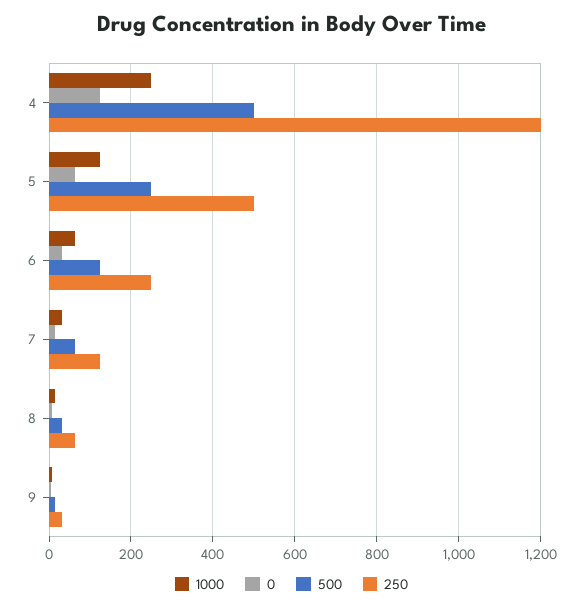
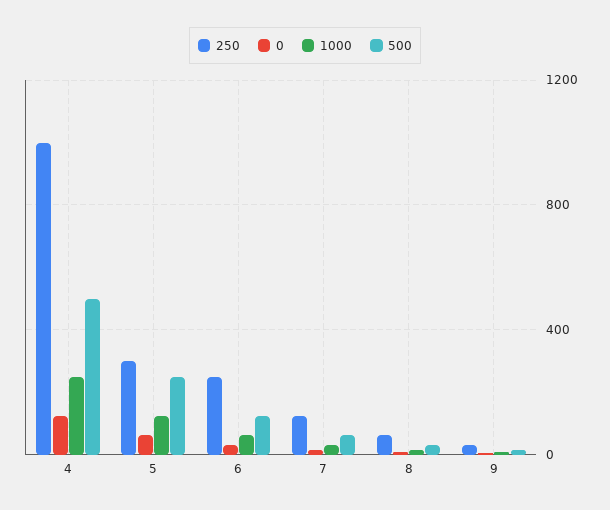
  {
    "1000": {
      "4": 260,
      "5": 120,
      "6": 60,
      "7": 40,
      "8": 20,
      "9": 0
    },
    "0": {
      "4": 120,
      "5": 60,
      "6": 40,
      "7": 20,
      "8": 0,
      "9": 0
    },
    "500": {
      "4": 500,
      "5": 260,
      "6": 120,
      "7": 60,
      "8": 40,
      "9": 20
    },
    "250": {
-     "4": 1200,
+     "4": 1000,
-     "5": 500,
+     "5": 300,
      "6": 260,
      "7": 120,
      "8": 60,
      "9": 40
    }
  }

